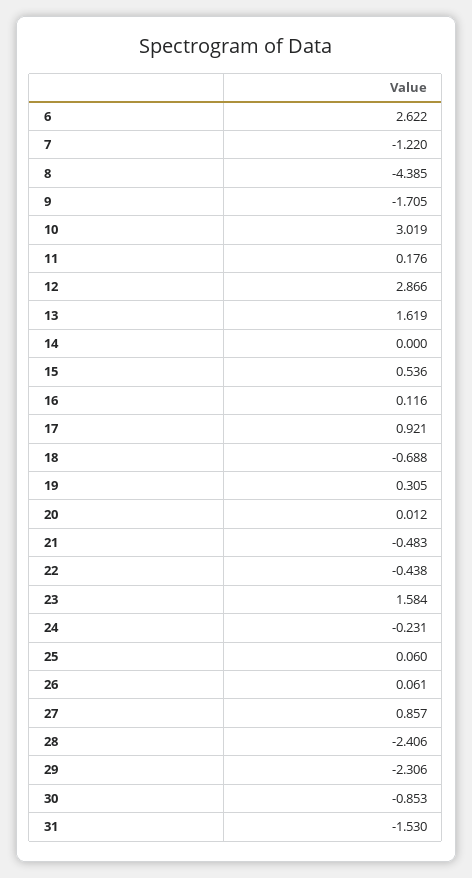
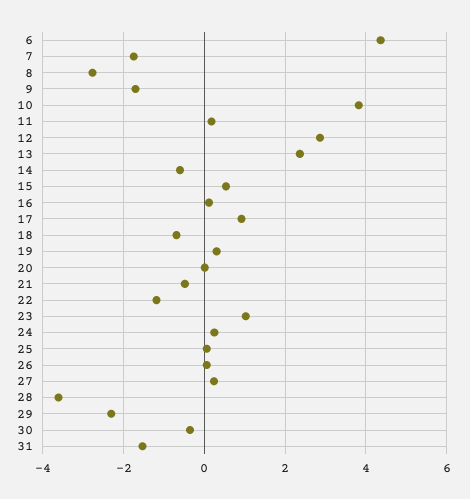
  {
-   "6": 2.622,
+   "6": 4.4,
-   "7": -1.22,
+   "7": -1.8,
-   "8": -4.385,
+   "8": -2.8,
    "9": -1.705,
-   "10": 3.019,
+   "10": 3.8,
    "11": 0.176,
    "12": 2.866,
-   "13": 1.619,
+   "13": 2.4,
-   "14": 0,
+   "14": -0.6,
    "15": 0.536,
    "16": 0.116,
    "17": 0.921,
    "18": -0.688,
    "19": 0.305,
    "20": 0.012,
    "21": -0.483,
-   "22": -0.438,
+   "22": -1.2,
-   "23": 1.584,
+   "23": 1,
-   "24": -0.231,
+   "24": 0.2,
    "25": 0.06,
    "26": 0.061,
-   "27": 0.857,
+   "27": 0.2,
-   "28": -2.406,
+   "28": -3.6,
    "29": -2.306,
-   "30": -0.853,
+   "30": -0.4,
    "31": -1.53
  }

